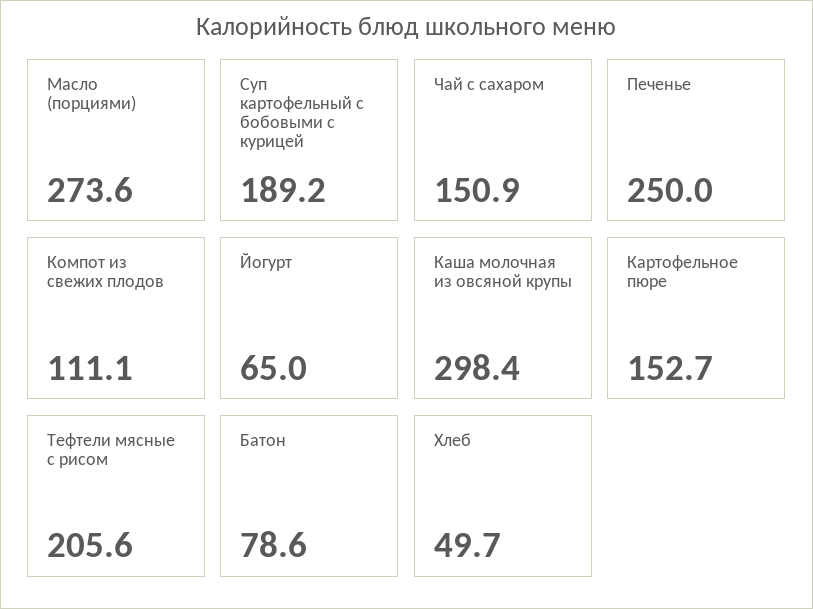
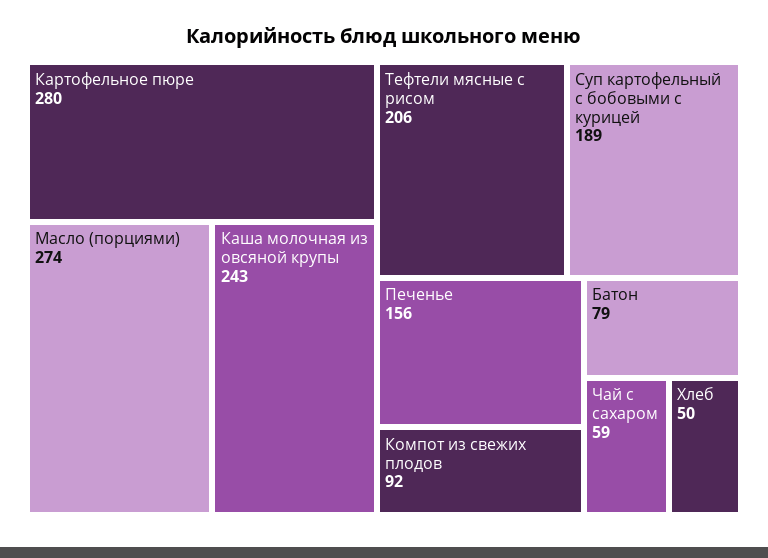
  {
    "Масло (порциями)": 273.6,
    "Суп картофельный с бобовыми с курицей": 189.2,
-   "Чай с сахаром": 150.9,
+   "Чай с сахаром": 59,
-   "Печенье": 250,
+   "Печенье": 156,
-   "Компот из свежих плодов": 111.1,
+   "Компот из свежих плодов": 92,
-   "Йогурт": 65,
-   "Каша молочная из овсяной крупы": 298.4,
+   "Каша молочная из овсяной крупы": 243,
-   "Картофельное пюре": 152.7,
+   "Картофельное пюре": 280,
    "Тефтели мясные с рисом": 205.6,
    "Батон": 78.6,
    "Хлеб": 49.7
  }

